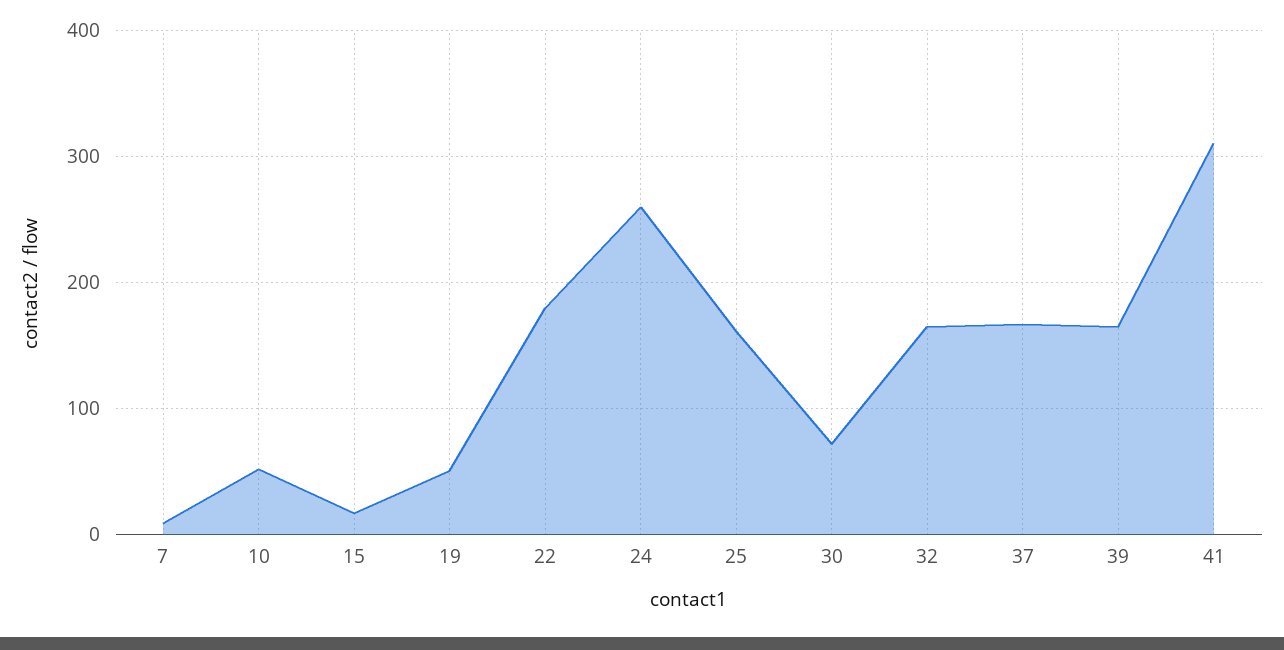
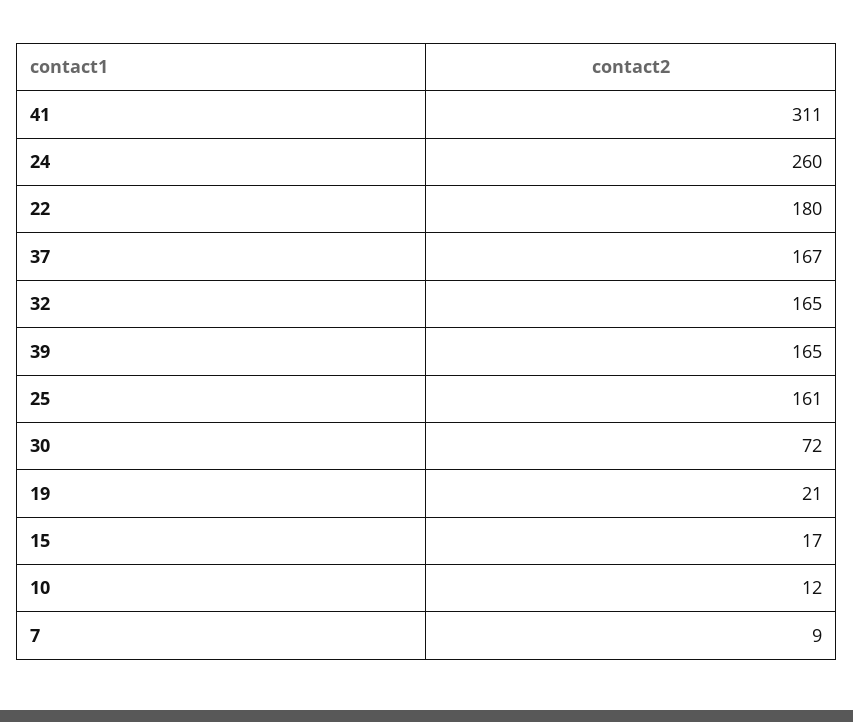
  {
    "7": 9,
-   "10": 50,
+   "10": 12,
    "15": 17,
-   "19": 50,
+   "19": 21,
    "22": 180,
    "24": 260,
    "25": 161,
    "30": 72,
    "32": 165,
    "37": 167,
    "39": 165,
    "41": 311
  }

